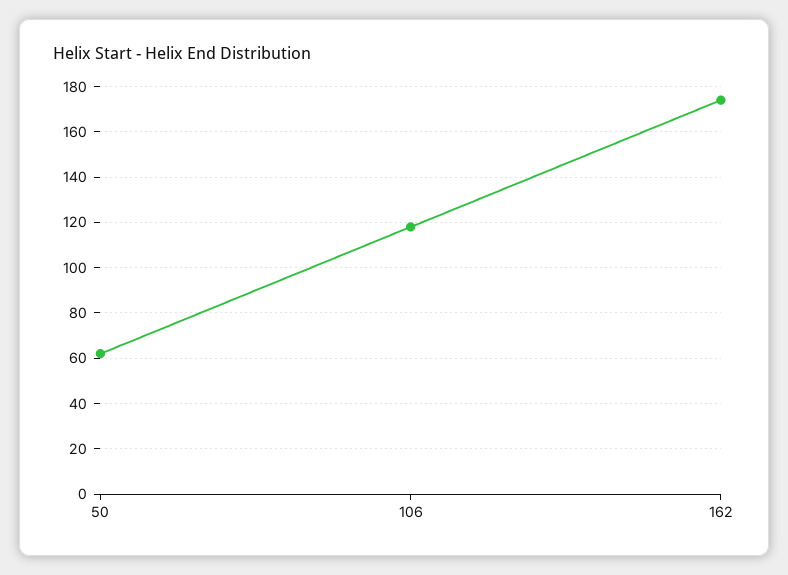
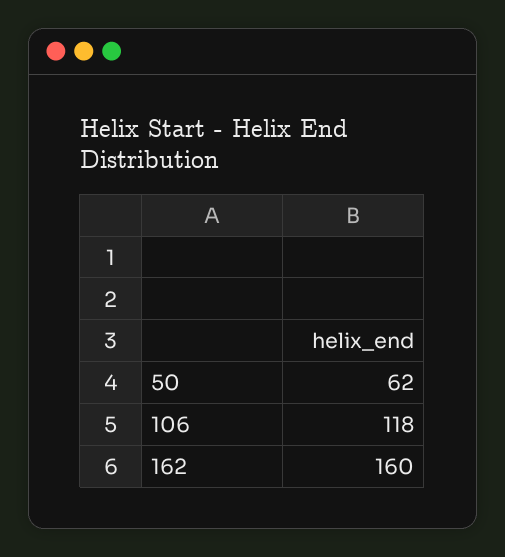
  {
    "50": 62,
    "106": 118,
-   "162": 175
+   "162": 160
  }

